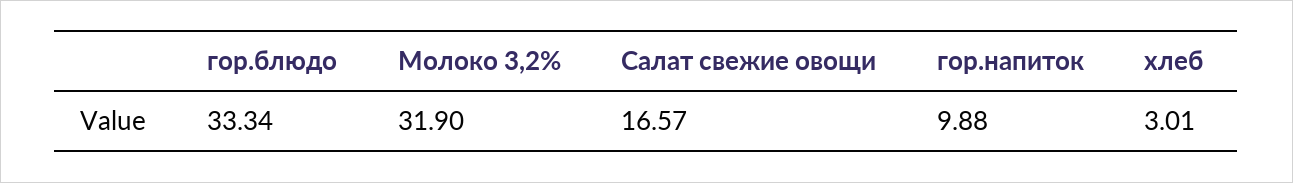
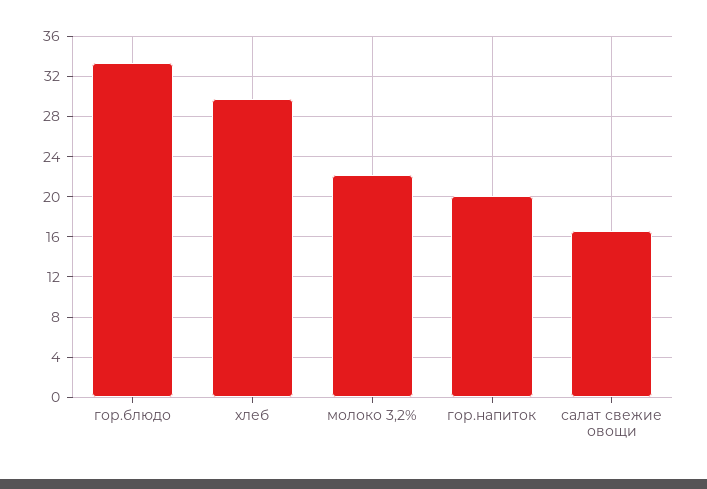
  {
    "гор.блюдо": 33.34,
-   "Молоко 3,2%": 31.9,
+   "Молоко 3,2%": 22,
    "Салат свежие овощи": 16.57,
-   "гор.напиток": 9.88,
+   "гор.напиток": 20,
-   "хлеб": 3.01
+   "хлеб": 30
  }

